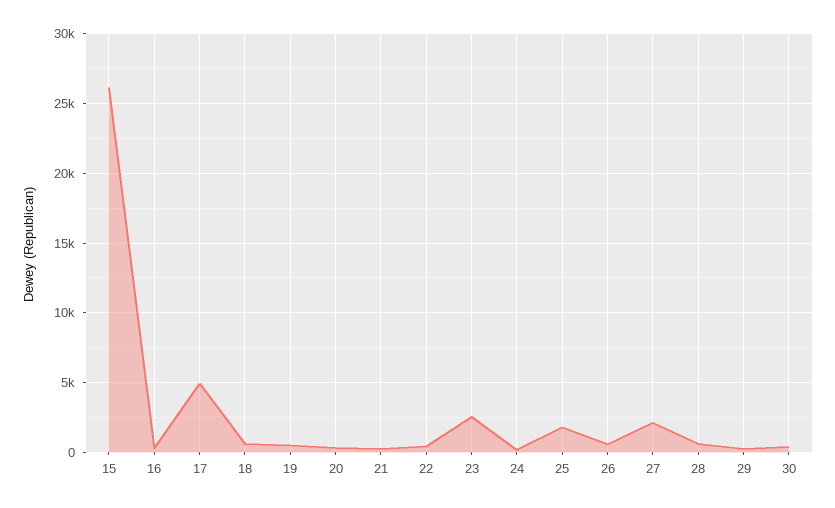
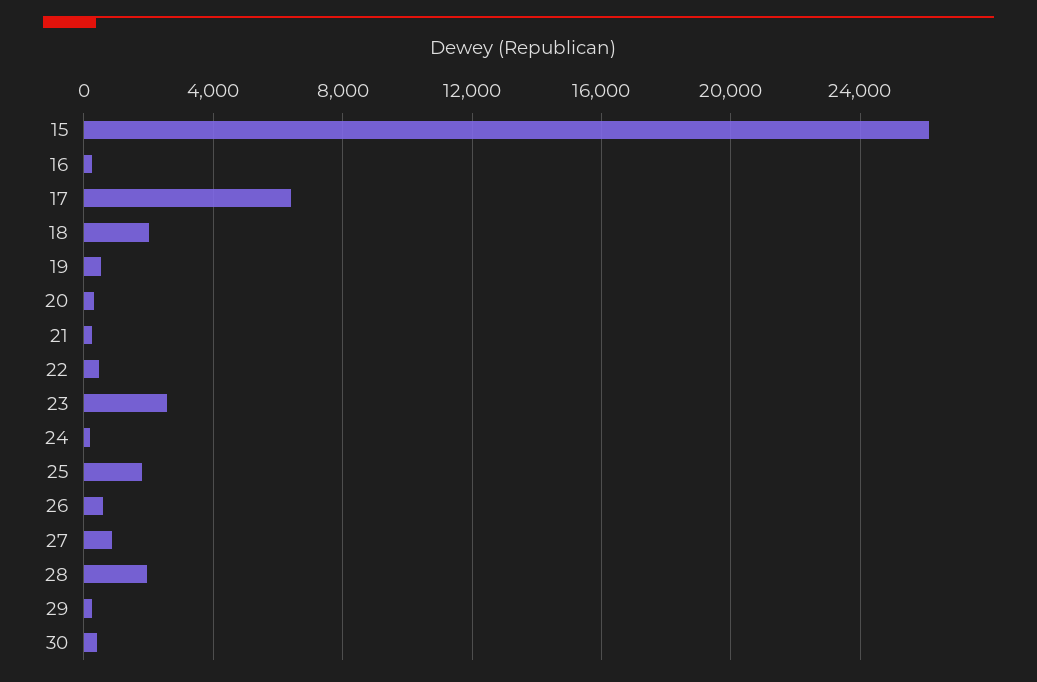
  {
    "15": 26000,
    "16": 0,
-   "17": 5000,
+   "17": 6500,
-   "18": 500,
+   "18": 2000,
    "19": 500,
    "20": 500,
    "21": 500,
    "22": 500,
    "23": 2500,
    "24": 0,
    "25": 2000,
    "26": 500,
-   "27": 2000,
+   "27": 1000,
-   "28": 500,
+   "28": 2000,
    "29": 500,
    "30": 500
  }

